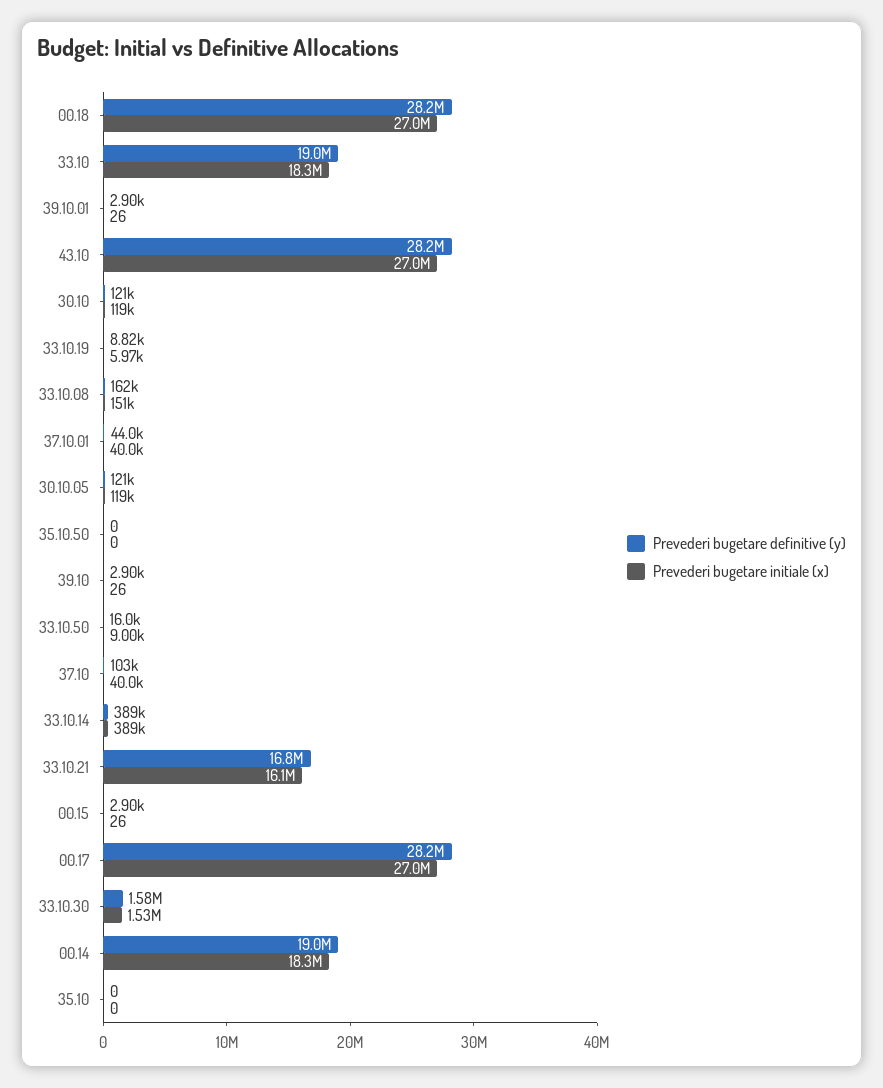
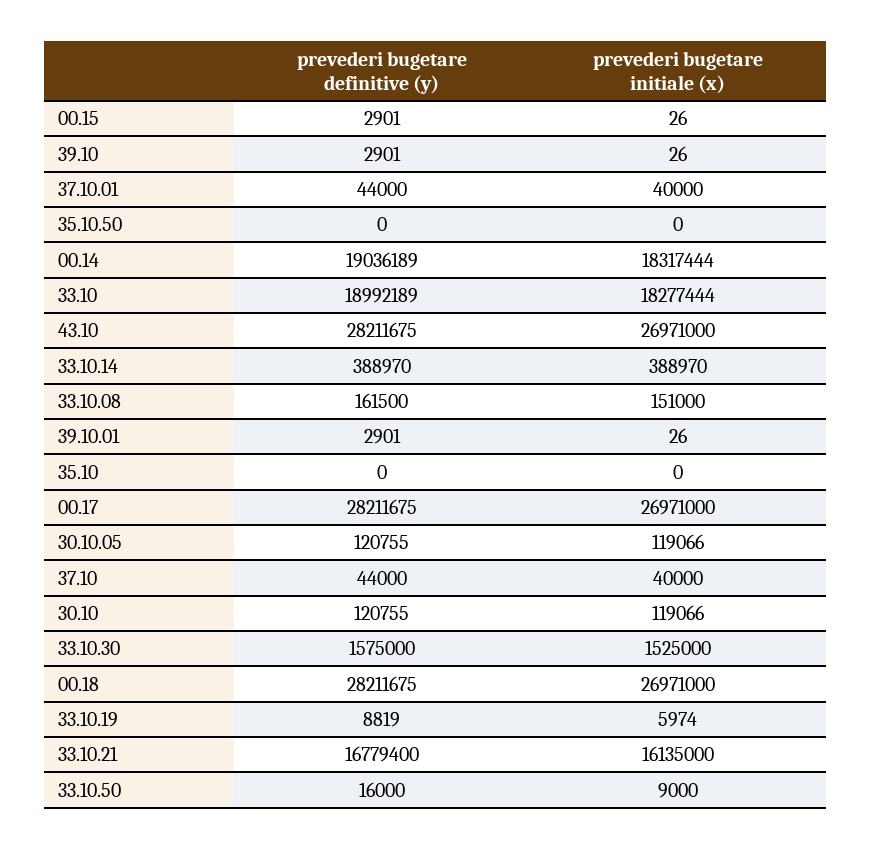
  {
    "Prevederi bugetare definitive (y)": {
      "00.18": 28211675,
      "33.10": 18992189,
      "39.10.01": 2901,
      "43.10": 28211675,
      "30.10": 120755,
      "33.10.19": 8819,
      "33.10.08": 161500,
      "37.10.01": 44000,
      "30.10.05": 120755,
      "35.10.50": 0,
      "39.10": 2901,
      "33.10.50": 16000,
-     "37.10": 103000,
+     "37.10": 44000,
      "33.10.14": 388970,
      "33.10.21": 16779400,
      "00.15": 2901,
      "00.17": 28211675,
      "33.10.30": 1575000,
      "00.14": 19036189,
      "35.10": 0
    },
    "Prevederi bugetare initiale (x)": {
      "00.18": 26971000,
      "33.10": 18277444,
      "39.10.01": 26,
      "43.10": 26971000,
      "30.10": 119066,
      "33.10.19": 5974,
      "33.10.08": 151000,
      "37.10.01": 40000,
      "30.10.05": 119066,
      "35.10.50": 0,
      "39.10": 26,
      "33.10.50": 9000,
      "37.10": 40000,
      "33.10.14": 388970,
      "33.10.21": 16135000,
      "00.15": 26,
      "00.17": 26971000,
      "33.10.30": 1525000,
      "00.14": 18317444,
      "35.10": 0
    }
  }

